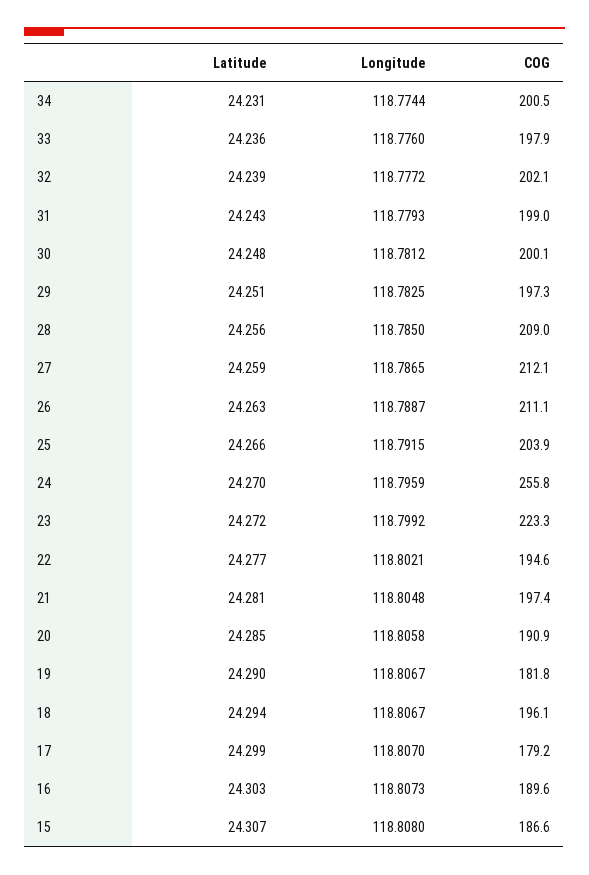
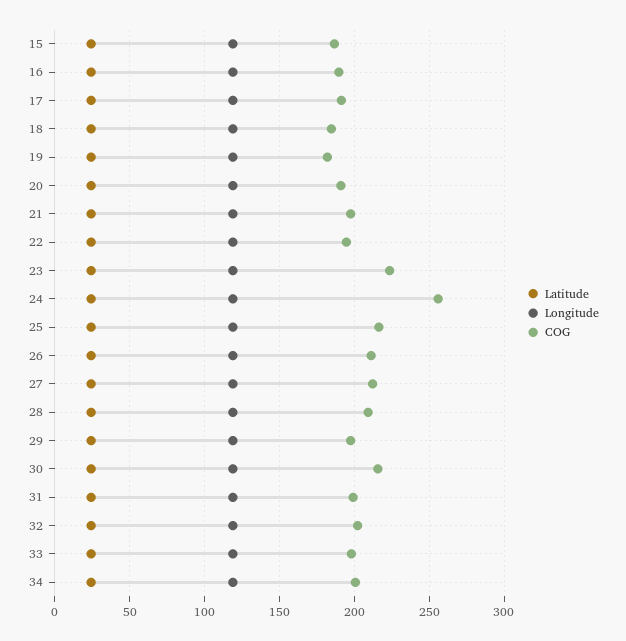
  {
    "Latitude": {
      "34": 24.231,
      "33": 24.236,
      "32": 24.239,
      "31": 24.243,
      "30": 24.248,
      "29": 24.251,
      "28": 24.256,
      "27": 24.259,
      "26": 24.263,
      "25": 24.266,
      "24": 24.27,
      "23": 24.272,
      "22": 24.277,
      "21": 24.281,
      "20": 24.285,
      "19": 24.29,
      "18": 24.294,
      "17": 24.299,
      "16": 24.303,
      "15": 24.307
    },
    "Longitude": {
      "34": 118.7744,
      "33": 118.776,
      "32": 118.7772,
      "31": 118.7793,
      "30": 118.7812,
      "29": 118.7825,
      "28": 118.785,
      "27": 118.7865,
      "26": 118.7887,
      "25": 118.7915,
      "24": 118.7959,
      "23": 118.7992,
      "22": 118.8021,
      "21": 118.8048,
      "20": 118.8058,
      "19": 118.8067,
      "18": 118.8067,
      "17": 118.807,
      "16": 118.8073,
      "15": 118.808
    },
    "COG": {
      "34": 200.5,
      "33": 197.9,
      "32": 202.1,
      "31": 199,
-     "30": 200.1,
+     "30": 215,
      "29": 197.3,
      "28": 209,
      "27": 212.1,
      "26": 211.1,
-     "25": 203.9,
+     "25": 215,
      "24": 255.8,
      "23": 223.3,
      "22": 194.6,
      "21": 197.4,
      "20": 190.9,
      "19": 181.8,
-     "18": 196.1,
+     "18": 185,
-     "17": 179.2,
+     "17": 190,
      "16": 189.6,
      "15": 186.6
    }
  }

